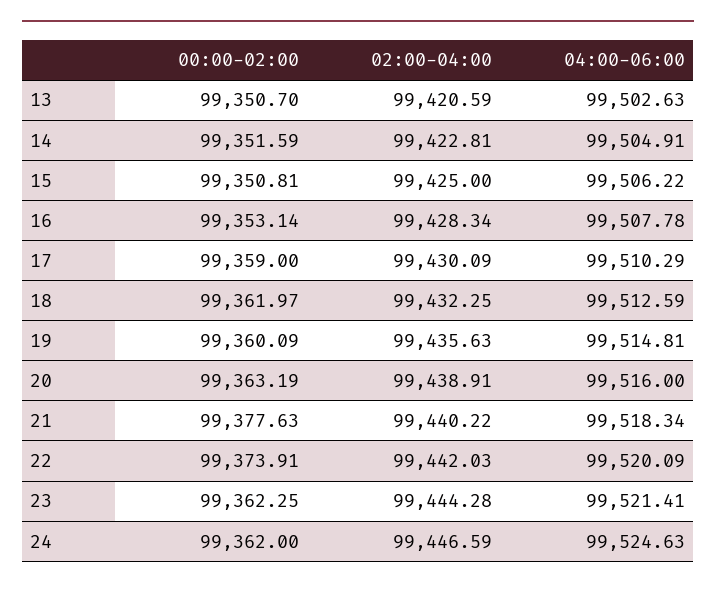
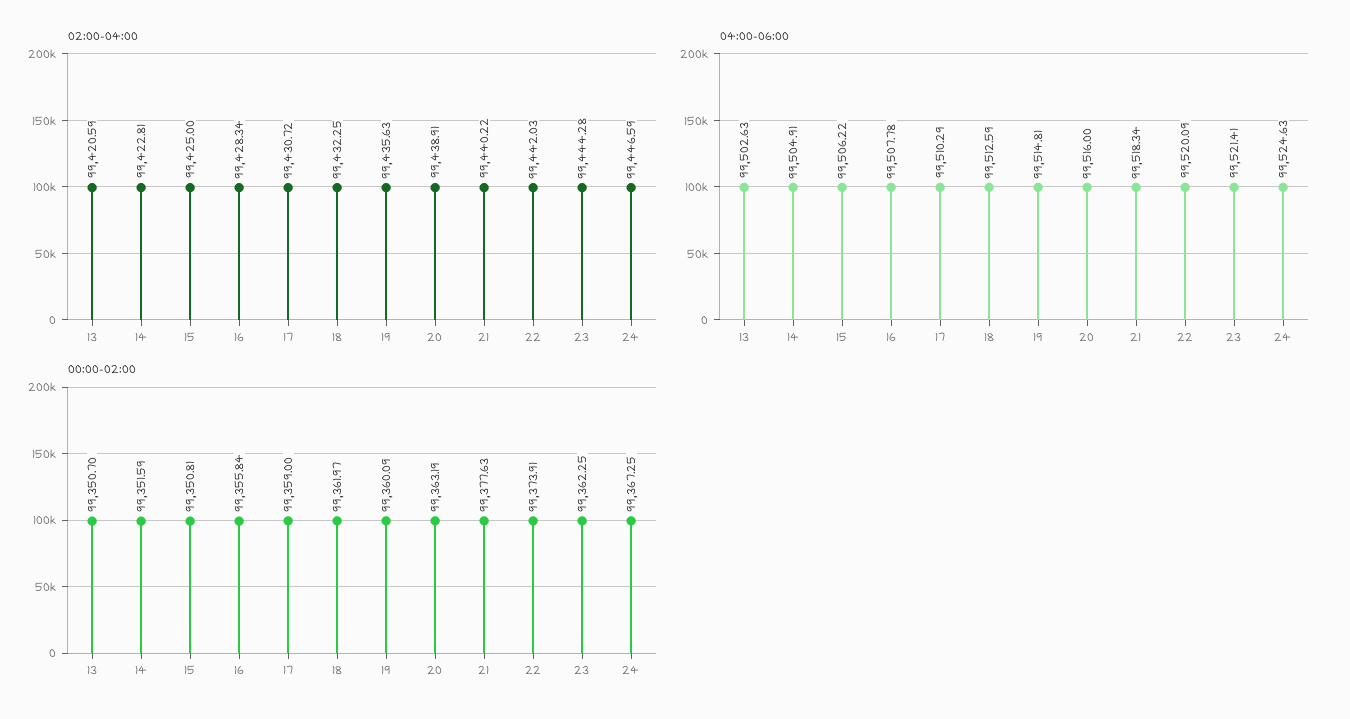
  {
    "00:00-02:00": {
      "13": 99350.7,
      "14": 99351.59,
      "15": 99350.81,
-     "16": 99353.14,
+     "16": 99355.84,
      "17": 99359,
      "18": 99361.97,
      "19": 99360.09,
      "20": 99363.19,
      "21": 99377.63,
      "22": 99373.91,
      "23": 99362.25,
-     "24": 99362
+     "24": 99367.25
    },
    "02:00-04:00": {
      "13": 99420.59,
      "14": 99422.81,
      "15": 99425,
      "16": 99428.34,
-     "17": 99430.09,
+     "17": 99430.72,
      "18": 99432.25,
      "19": 99435.63,
      "20": 99438.91,
      "21": 99440.22,
      "22": 99442.03,
      "23": 99444.28,
      "24": 99446.59
    },
    "04:00-06:00": {
      "13": 99502.63,
      "14": 99504.91,
      "15": 99506.22,
      "16": 99507.78,
      "17": 99510.29,
      "18": 99512.59,
      "19": 99514.81,
      "20": 99516,
      "21": 99518.34,
      "22": 99520.09,
      "23": 99521.41,
      "24": 99524.63
    }
  }

